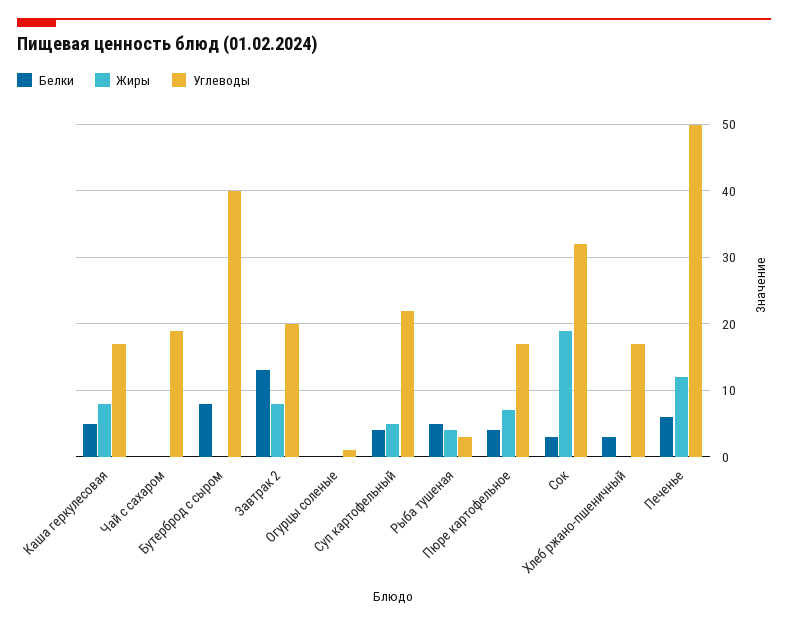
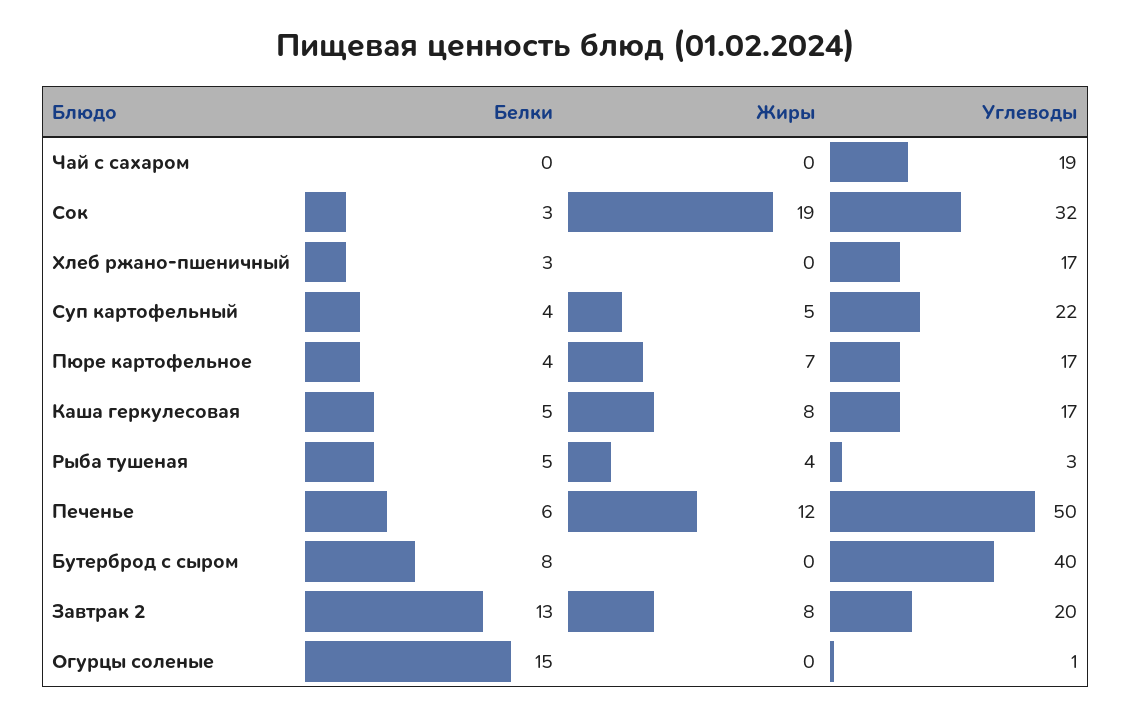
  {
    "Белки": {
      "Каша геркулесовая": 5,
      "Чай с сахаром": 0,
      "Бутерброд с сыром": 8,
      "Завтрак 2": 13,
-     "Огурцы соленые": 0,
+     "Огурцы соленые": 15,
      "Суп картофельный": 4,
      "Рыба тушеная": 5,
      "Пюре картофельное": 4,
      "Сок": 3,
      "Хлеб ржано-пшеничный": 3,
      "Печенье": 6
    },
    "Жиры": {
      "Каша геркулесовая": 8,
      "Чай с сахаром": 0,
      "Бутерброд с сыром": 0,
      "Завтрак 2": 8,
      "Огурцы соленые": 0,
      "Суп картофельный": 5,
      "Рыба тушеная": 4,
      "Пюре картофельное": 7,
      "Сок": 19,
      "Хлеб ржано-пшеничный": 0,
      "Печенье": 12
    },
    "Углеводы": {
      "Каша геркулесовая": 17,
      "Чай с сахаром": 19,
      "Бутерброд с сыром": 40,
      "Завтрак 2": 20,
      "Огурцы соленые": 1,
      "Суп картофельный": 22,
      "Рыба тушеная": 3,
      "Пюре картофельное": 17,
      "Сок": 32,
      "Хлеб ржано-пшеничный": 17,
      "Печенье": 50
    }
  }

